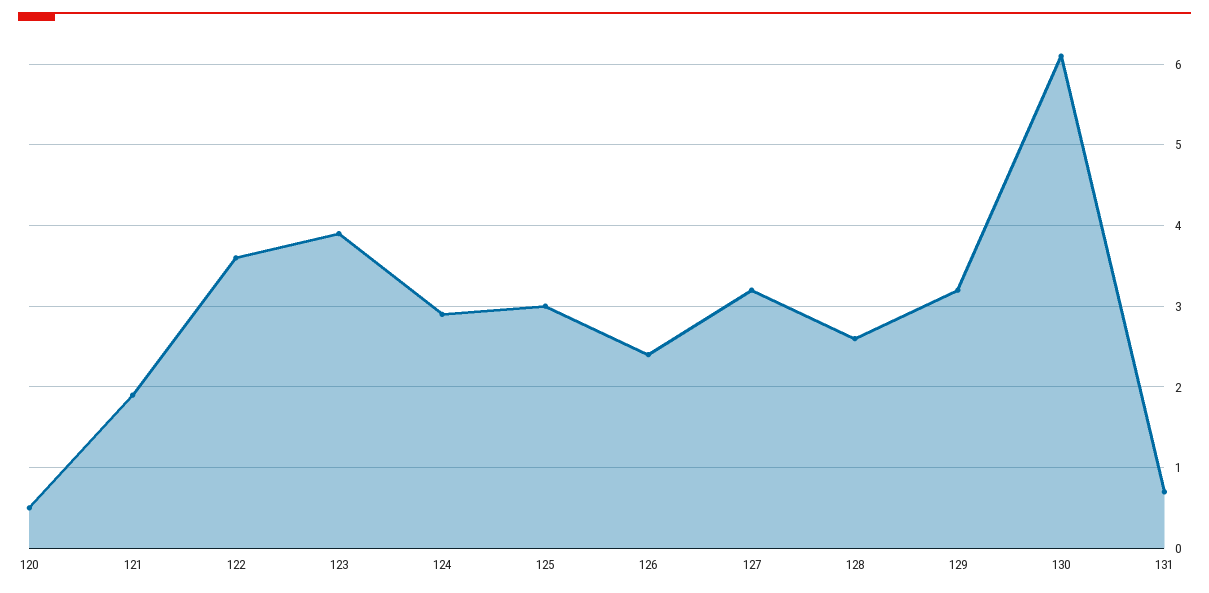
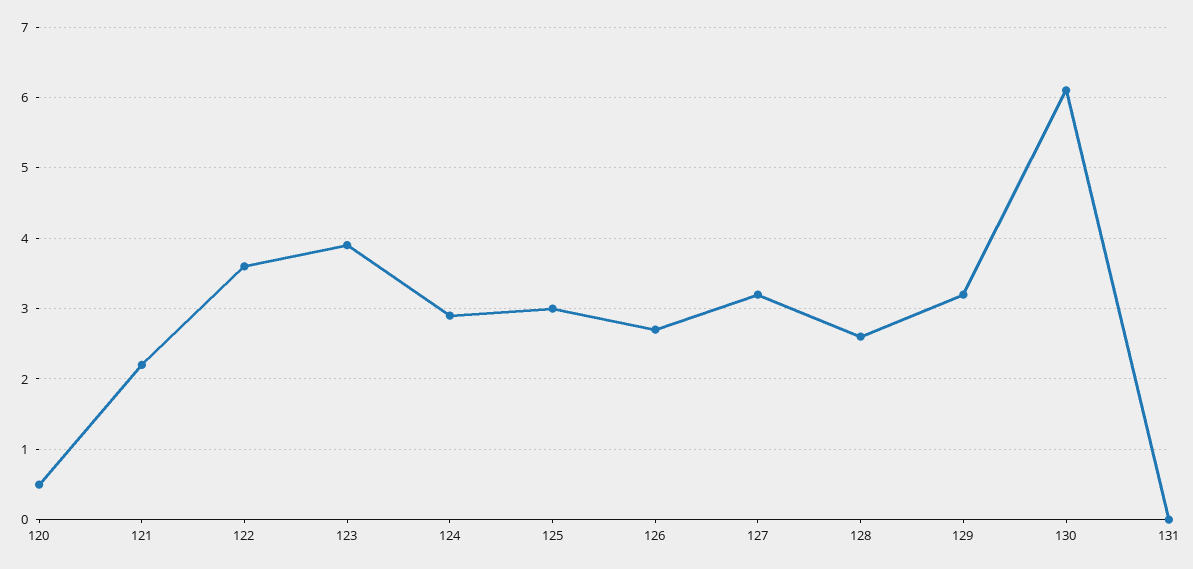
  {
    "120": 0.5,
-   "121": 1.9,
+   "121": 2.2,
    "122": 3.6,
    "123": 3.9,
    "124": 2.9,
    "125": 3,
-   "126": 2.4,
+   "126": 2.7,
    "127": 3.2,
    "128": 2.6,
    "129": 3.2,
    "130": 6.1,
-   "131": 0.7
+   "131": 0
  }

